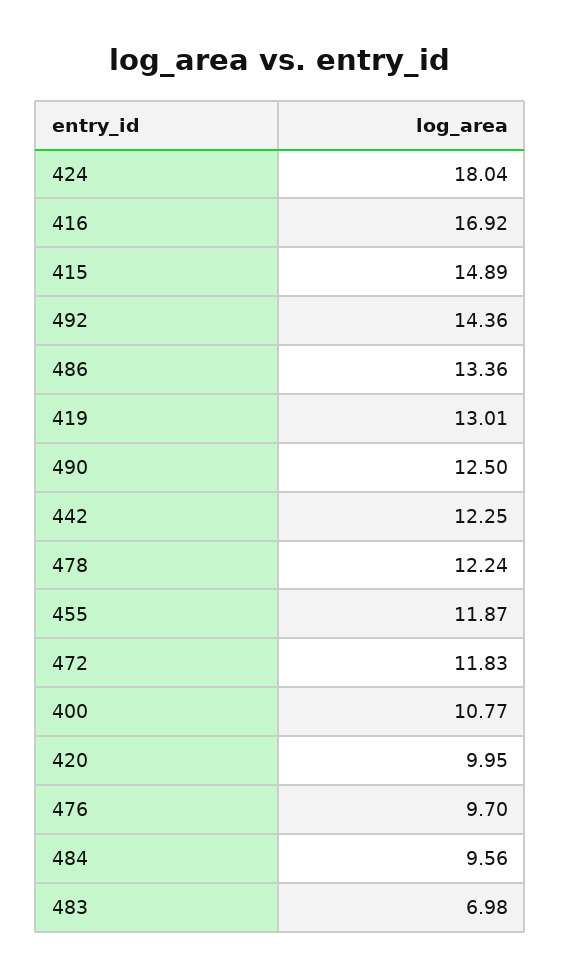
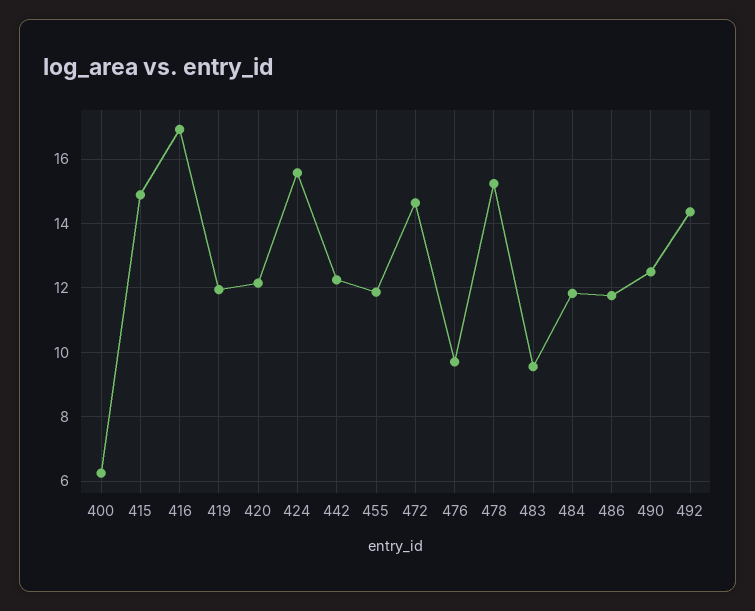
  {
-   "424": 18.04,
+   "424": 15.6,
    "416": 16.92,
    "415": 14.89,
    "492": 14.36,
-   "486": 13.36,
+   "486": 11.8,
-   "419": 13.01,
+   "419": 12,
    "490": 12.5,
    "442": 12.25,
-   "478": 12.24,
+   "478": 15.2,
    "455": 11.87,
-   "472": 11.83,
+   "472": 14.6,
-   "400": 10.77,
+   "400": 6.2,
-   "420": 9.95,
+   "420": 12.2,
    "476": 9.7,
-   "484": 9.56,
+   "484": 11.8,
-   "483": 6.98
+   "483": 9.6
  }

